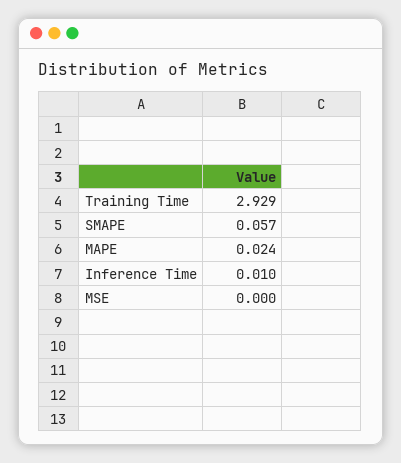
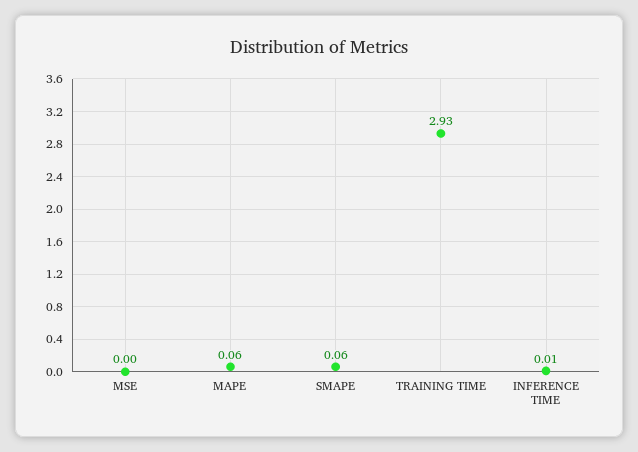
  {
    "Training Time": 2.929,
    "SMAPE": 0.057,
-   "MAPE": 0.024,
+   "MAPE": 0.06,
    "Inference Time": 0.01,
    "MSE": 0
  }

